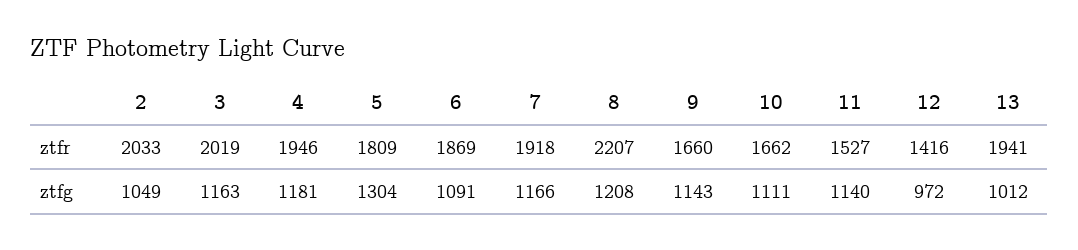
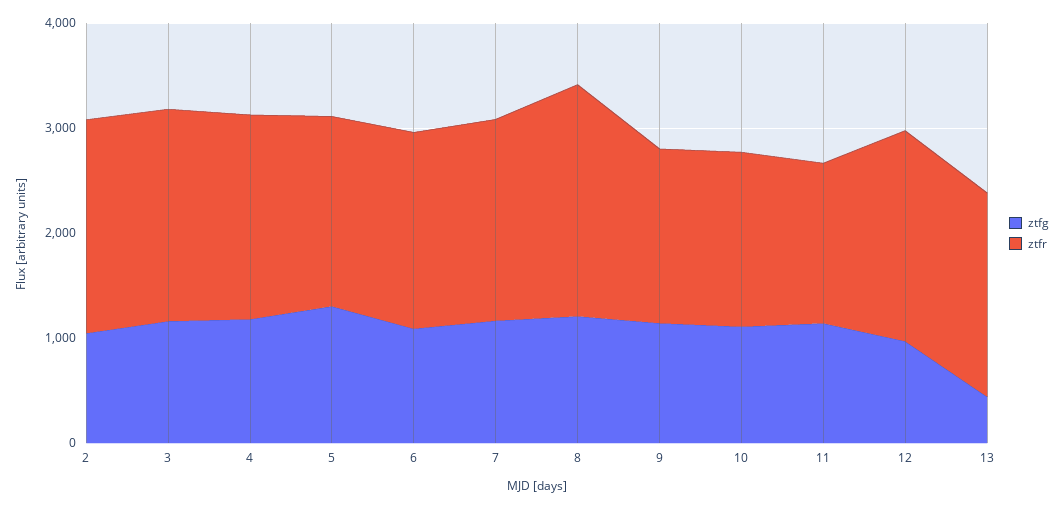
  {
    "ztfr": {
      "2": 2033,
      "3": 2019,
      "4": 1946,
      "5": 1809,
      "6": 1869,
      "7": 1918,
      "8": 2207,
      "9": 1660,
      "10": 1662,
      "11": 1527,
-     "12": 1416,
+     "12": 2000,
      "13": 1941
    },
    "ztfg": {
      "2": 1049,
      "3": 1163,
      "4": 1181,
      "5": 1304,
      "6": 1091,
      "7": 1166,
      "8": 1208,
      "9": 1143,
      "10": 1111,
      "11": 1140,
      "12": 972,
-     "13": 1012
+     "13": 400
    }
  }

